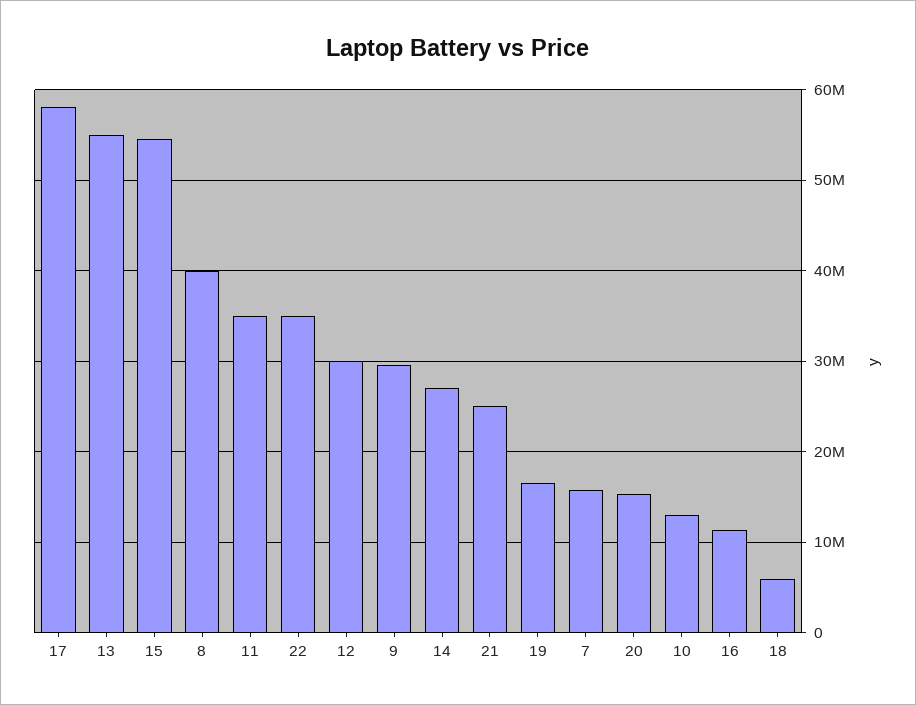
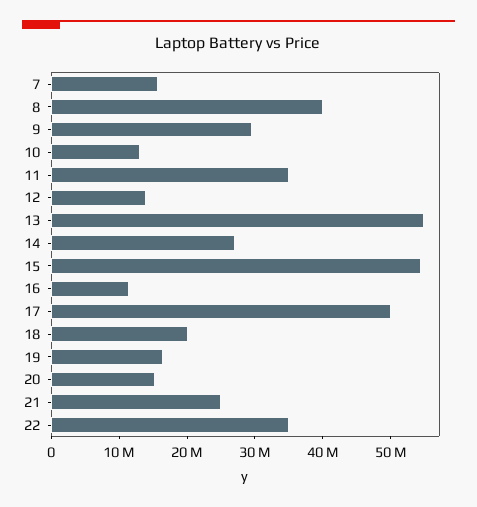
  {
-   "17": 58000000,
+   "17": 50000000,
    "13": 55000000,
    "15": 54000000,
    "8": 40000000,
    "11": 35000000,
    "22": 35000000,
-   "12": 30000000,
+   "12": 14000000,
    "9": 30000000,
    "14": 27000000,
    "21": 25000000,
    "19": 16000000,
    "7": 16000000,
    "20": 15000000,
    "10": 13000000,
    "16": 11000000,
-   "18": 6000000
+   "18": 20000000
  }

